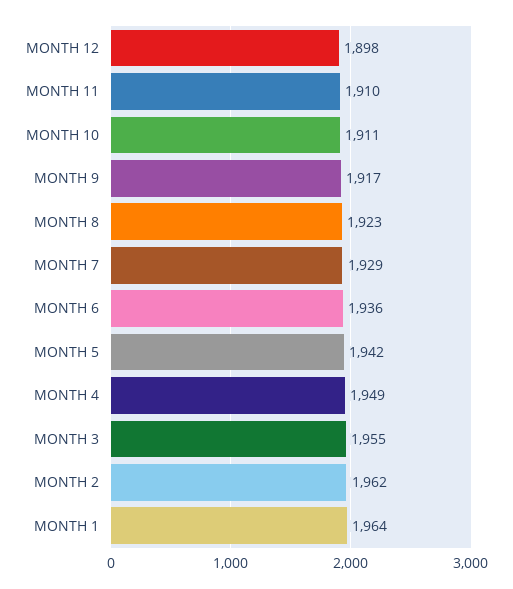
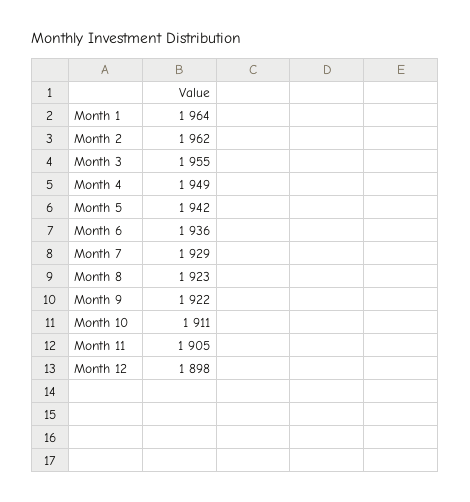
  {
    "MONTH 12": 1898,
-   "MONTH 11": 1910,
+   "MONTH 11": 1905,
    "MONTH 10": 1911,
-   "MONTH 9": 1917,
+   "MONTH 9": 1922,
    "MONTH 8": 1923,
    "MONTH 7": 1929,
    "MONTH 6": 1936,
    "MONTH 5": 1942,
    "MONTH 4": 1949,
    "MONTH 3": 1955,
    "MONTH 2": 1962,
    "MONTH 1": 1964
  }

